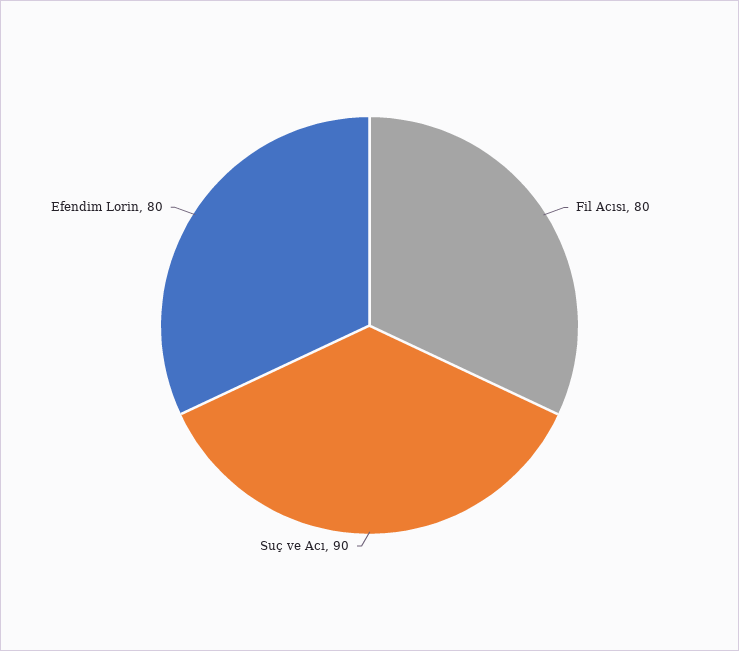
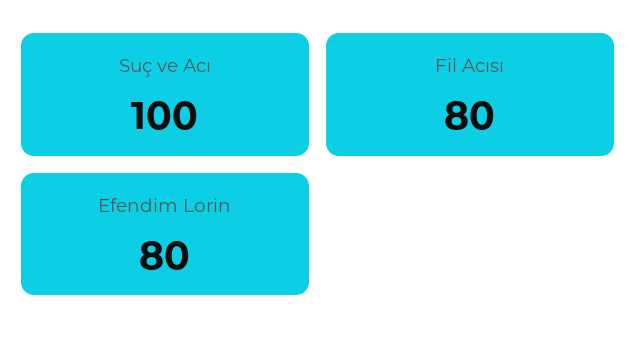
  {
    "Fil Acısı": 80,
-   "Suç ve Acı": 90,
+   "Suç ve Acı": 100,
    "Efendim Lorin": 80
  }

